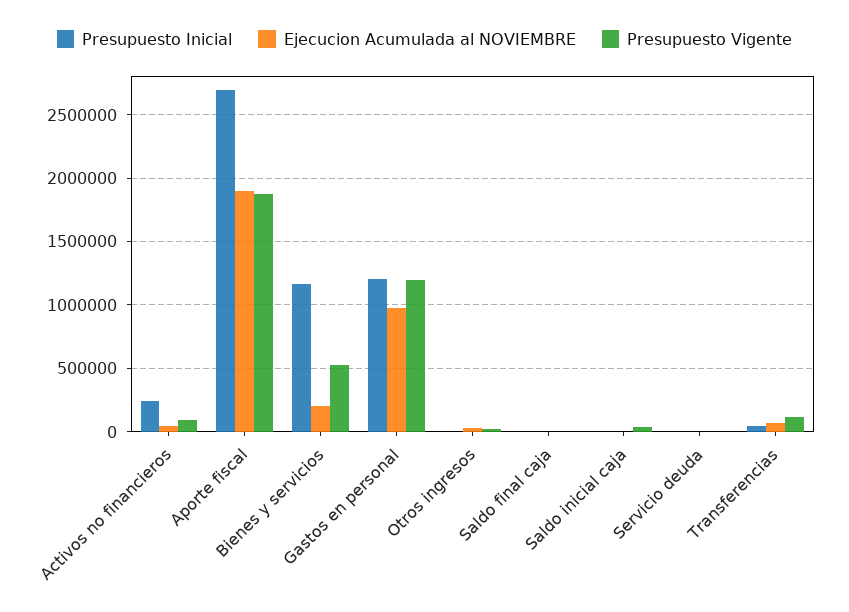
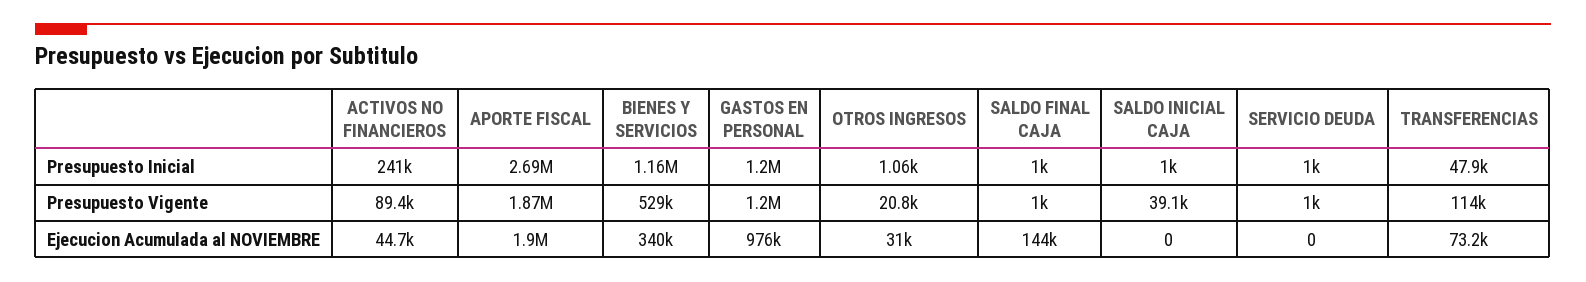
  {
    "Presupuesto Inicial": {
      "Activos no financieros": 241000,
      "Aporte fiscal": 2690000,
      "Bienes y servicios": 1160000,
      "Gastos en personal": 1200000,
      "Otros ingresos": 1060,
      "Saldo final caja": 1000,
      "Saldo inicial caja": 1000,
      "Servicio deuda": 1000,
      "Transferencias": 47900
    },
    "Ejecucion Acumulada al NOVIEMBRE": {
      "Activos no financieros": 44700,
      "Aporte fiscal": 1900000,
-     "Bienes y servicios": 200000,
+     "Bienes y servicios": 340000,
      "Gastos en personal": 976000,
      "Otros ingresos": 31000,
-     "Saldo final caja": 0,
+     "Saldo final caja": 144000,
      "Saldo inicial caja": 0,
      "Servicio deuda": 0,
      "Transferencias": 73200
    },
    "Presupuesto Vigente": {
      "Activos no financieros": 89400,
      "Aporte fiscal": 1870000,
      "Bienes y servicios": 529000,
      "Gastos en personal": 1200000,
      "Otros ingresos": 20800,
      "Saldo final caja": 1000,
      "Saldo inicial caja": 39100,
      "Servicio deuda": 1000,
      "Transferencias": 114000
    }
  }

